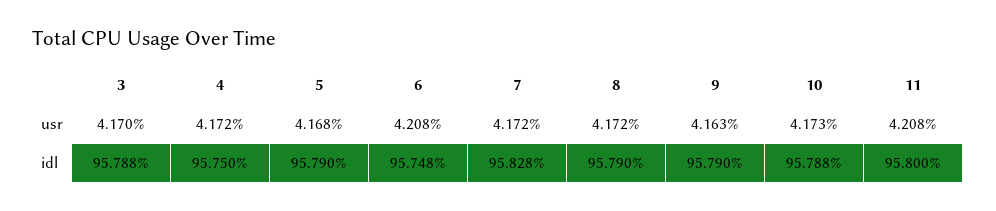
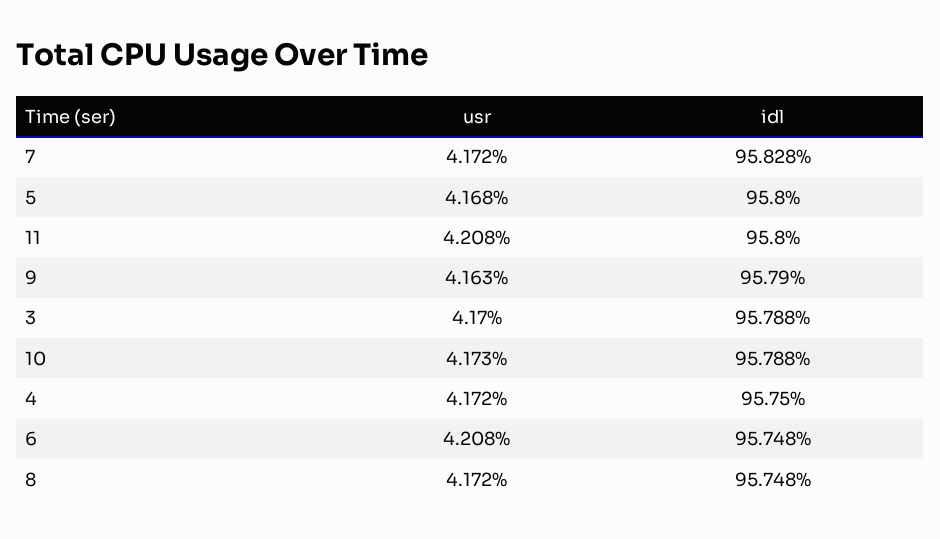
  {
    "3": {
      "usr": 4.17,
      "idl": 95.788
    },
    "4": {
      "usr": 4.172,
      "idl": 95.75
    },
    "5": {
      "usr": 4.168,
-     "idl": 95.79
+     "idl": 95.8
    },
    "6": {
      "usr": 4.208,
      "idl": 95.748
    },
    "7": {
      "usr": 4.172,
      "idl": 95.828
    },
    "8": {
      "usr": 4.172,
-     "idl": 95.79
+     "idl": 95.748
    },
    "9": {
      "usr": 4.163,
      "idl": 95.79
    },
    "10": {
      "usr": 4.173,
      "idl": 95.788
    },
    "11": {
      "usr": 4.208,
      "idl": 95.8
    }
  }

